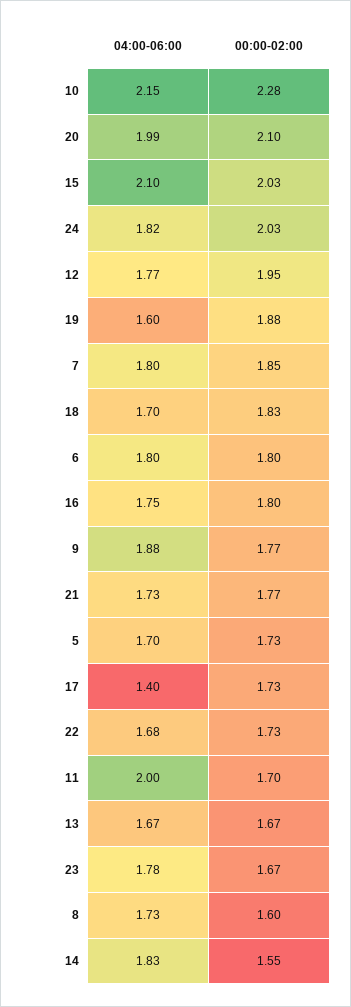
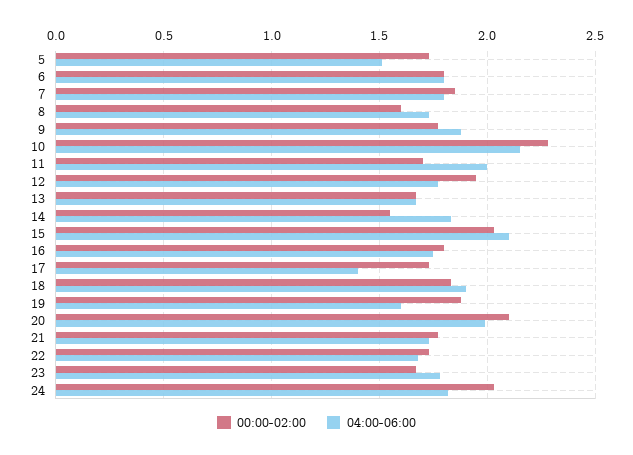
  {
    "04:00-06:00": {
      "10": 2.15,
      "20": 1.99,
      "15": 2.1,
      "24": 1.82,
      "12": 1.77,
      "19": 1.6,
      "7": 1.8,
-     "18": 1.7,
+     "18": 1.9,
      "6": 1.8,
      "16": 1.75,
      "9": 1.88,
      "21": 1.73,
-     "5": 1.7,
+     "5": 1.5,
      "17": 1.4,
      "22": 1.68,
      "11": 2,
      "13": 1.67,
      "23": 1.78,
      "8": 1.73,
      "14": 1.83
    },
    "00:00-02:00": {
      "10": 2.28,
      "20": 2.1,
      "15": 2.03,
      "24": 2.03,
      "12": 1.95,
      "19": 1.88,
      "7": 1.85,
      "18": 1.83,
      "6": 1.8,
      "16": 1.8,
      "9": 1.77,
      "21": 1.77,
      "5": 1.73,
      "17": 1.73,
      "22": 1.73,
      "11": 1.7,
      "13": 1.67,
      "23": 1.67,
      "8": 1.6,
      "14": 1.55
    }
  }

